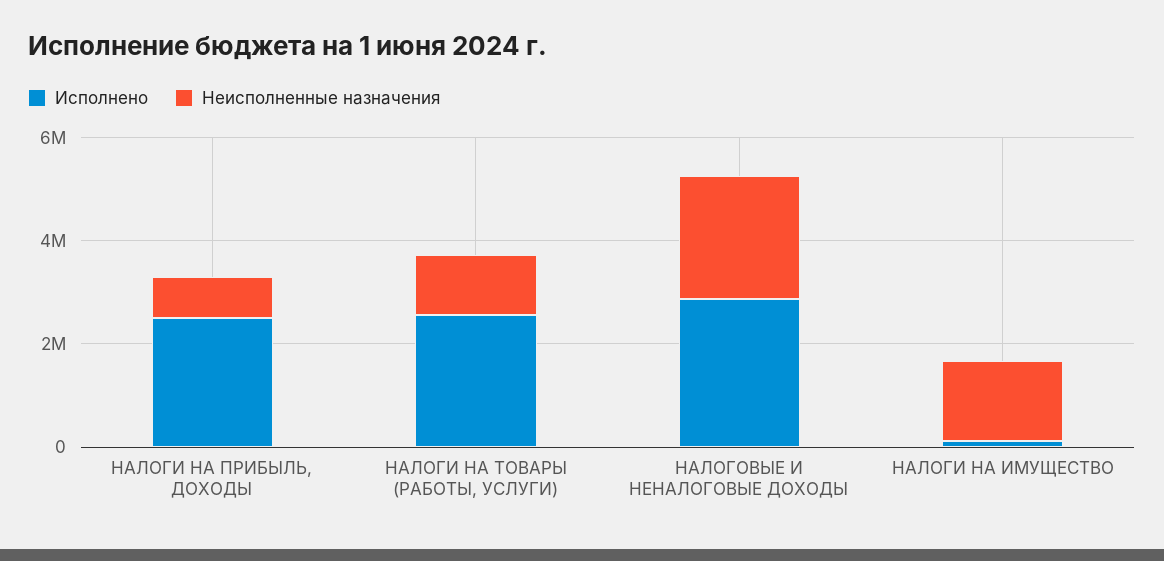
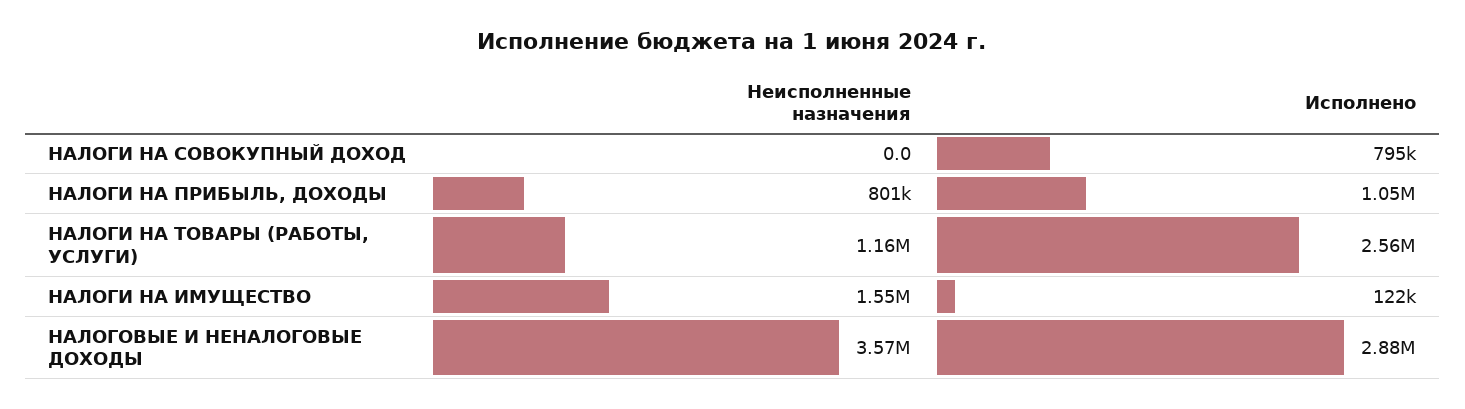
  {
    "Исполнено": {
-     "НАЛОГИ НА ПРИБЫЛЬ, ДОХОДЫ": 2500000,
+     "НАЛОГИ НА ПРИБЫЛЬ, ДОХОДЫ": 1050000,
      "НАЛОГИ НА ТОВАРЫ (РАБОТЫ, УСЛУГИ)": 2560000,
      "НАЛОГОВЫЕ И НЕНАЛОГОВЫЕ ДОХОДЫ": 2880000,
-     "НАЛОГИ НА ИМУЩЕСТВО": 122000
+     "НАЛОГИ НА ИМУЩЕСТВО": 122000,
+     "НАЛОГИ НА СОВОКУПНЫЙ ДОХОД": 795000
    },
    "Неисполненные назначения": {
      "НАЛОГИ НА ПРИБЫЛЬ, ДОХОДЫ": 801000,
      "НАЛОГИ НА ТОВАРЫ (РАБОТЫ, УСЛУГИ)": 1160000,
-     "НАЛОГОВЫЕ И НЕНАЛОГОВЫЕ ДОХОДЫ": 2500000,
+     "НАЛОГОВЫЕ И НЕНАЛОГОВЫЕ ДОХОДЫ": 3570000,
-     "НАЛОГИ НА ИМУЩЕСТВО": 1550000
+     "НАЛОГИ НА ИМУЩЕСТВО": 1550000,
+     "НАЛОГИ НА СОВОКУПНЫЙ ДОХОД": 0
    }
  }

